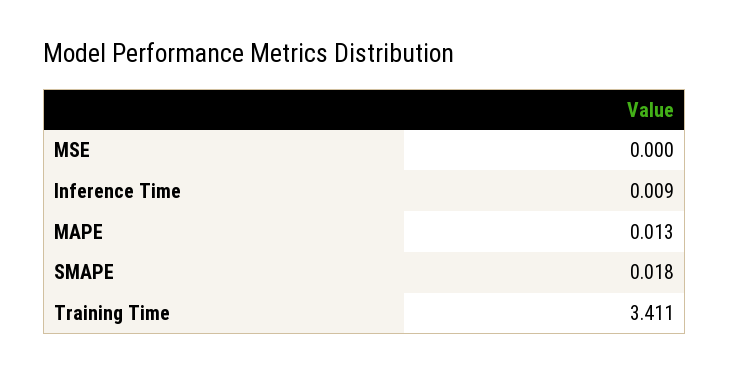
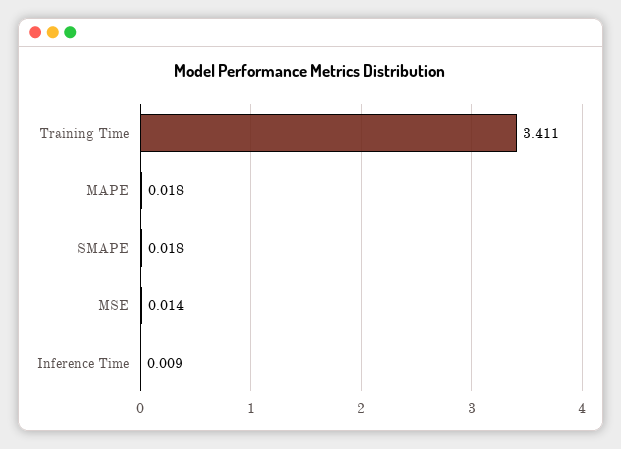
  {
-   "MSE": 0,
+   "MSE": 0.014,
    "Inference Time": 0.009,
-   "MAPE": 0.013,
+   "MAPE": 0.018,
    "SMAPE": 0.018,
    "Training Time": 3.411
  }

